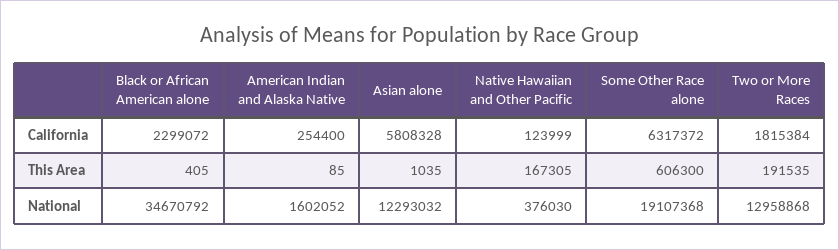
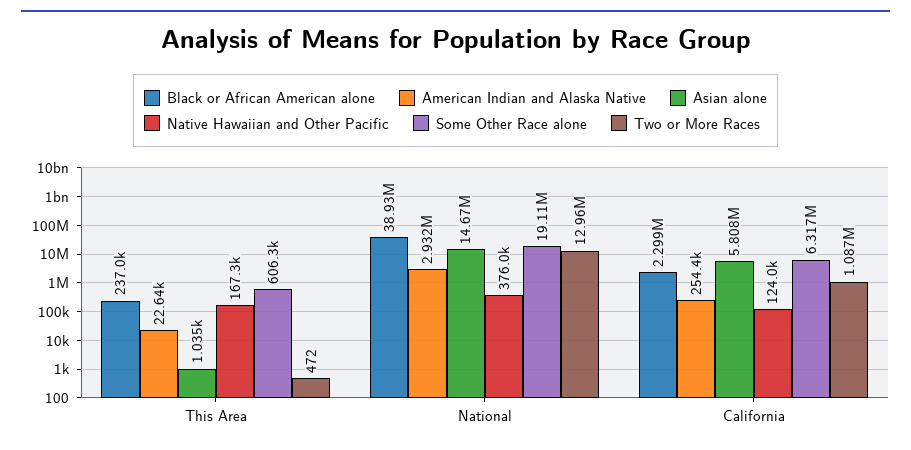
  {
    "Black or African American alone": {
      "California": 2299072,
-     "This Area": 405,
+     "This Area": 237000,
-     "National": 34670792
+     "National": 38930000
    },
    "American Indian and Alaska Native": {
      "California": 254400,
-     "This Area": 85,
+     "This Area": 22640,
-     "National": 1602052
+     "National": 2932000
    },
    "Asian alone": {
      "California": 5808328,
      "This Area": 1035,
-     "National": 12293032
+     "National": 14670000
    },
    "Native Hawaiian and Other Pacific": {
      "California": 123999,
      "This Area": 167305,
      "National": 376030
    },
    "Some Other Race alone": {
      "California": 6317372,
      "This Area": 606300,
      "National": 19107368
    },
    "Two or More Races": {
-     "California": 1815384,
+     "California": 1087000,
-     "This Area": 191535,
+     "This Area": 472,
      "National": 12958868
    }
  }

